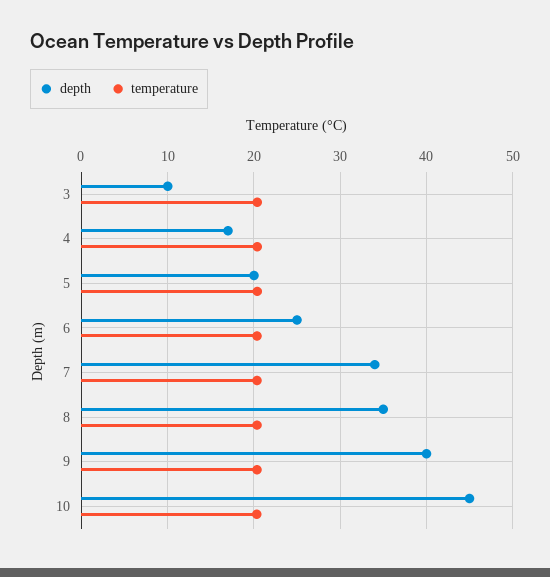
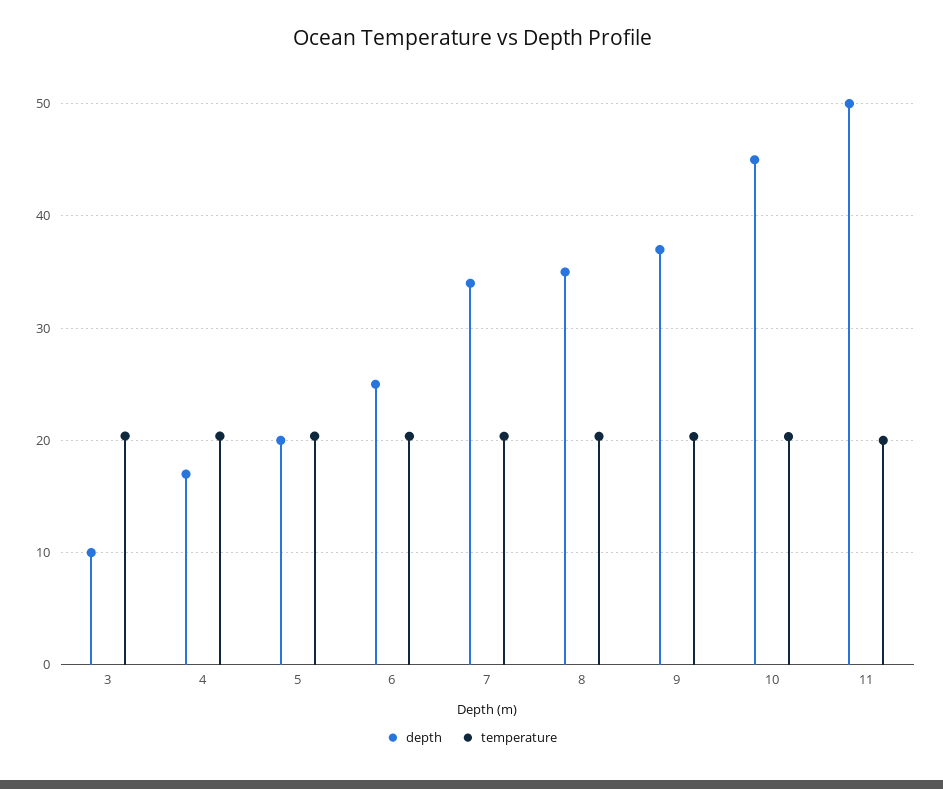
  {
    "depth": {
      "3": 10,
      "4": 17,
      "5": 20,
      "6": 25,
      "7": 34,
      "8": 35,
-     "9": 40,
+     "9": 37,
-     "10": 45
+     "10": 45,
+     "11": 50
    },
    "temperature": {
      "3": 20,
      "4": 20,
      "5": 20,
      "6": 20,
      "7": 20,
      "8": 20,
      "9": 20,
-     "10": 20
+     "10": 20,
+     "11": 20
    }
  }

